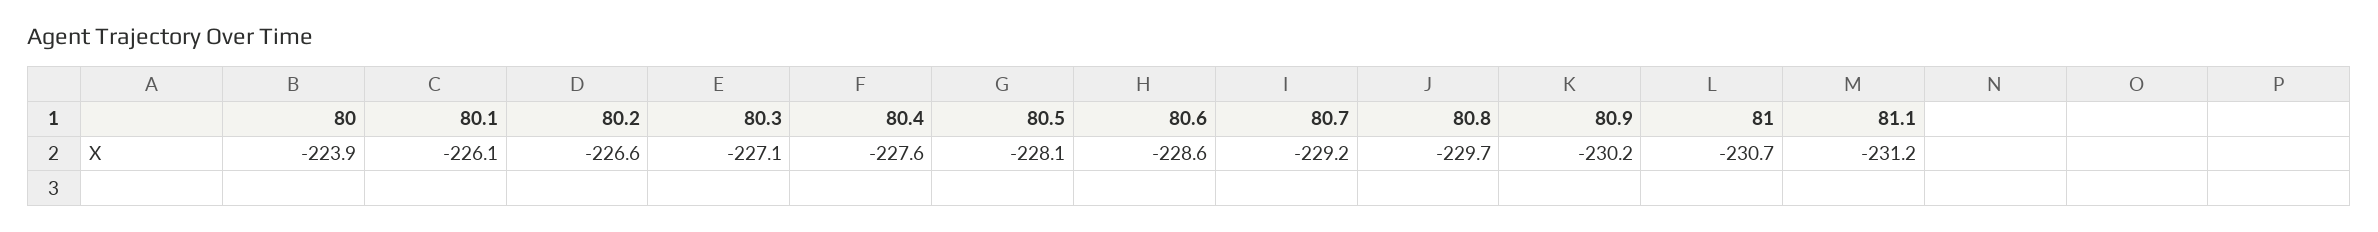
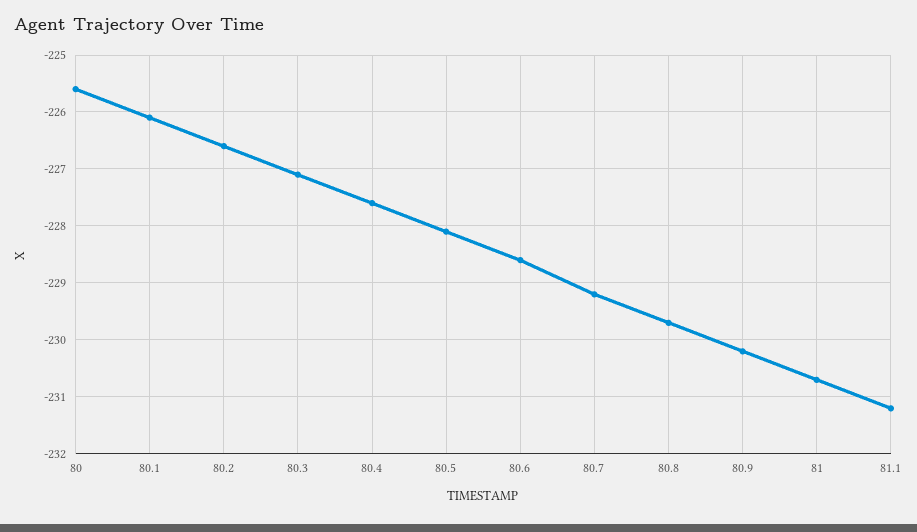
  {
-   "80": -223.9,
+   "80": -225.5,
    "80.1": -226.1,
    "80.2": -226.6,
    "80.3": -227.1,
    "80.4": -227.6,
    "80.5": -228.1,
    "80.6": -228.6,
    "80.7": -229.2,
    "80.8": -229.7,
    "80.9": -230.2,
    "81": -230.7,
    "81.1": -231.2
  }

